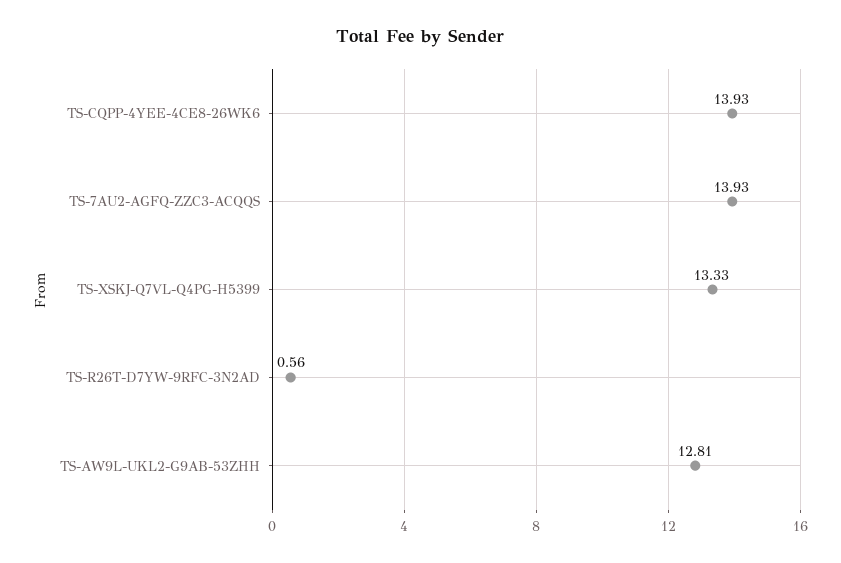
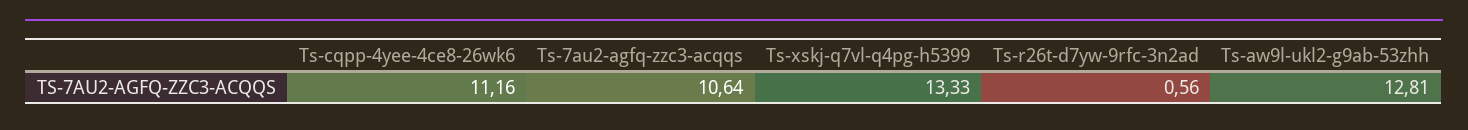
  {
-   "TS-CQPP-4YEE-4CE8-26WK6": 13.93,
+   "TS-CQPP-4YEE-4CE8-26WK6": 11.16,
-   "TS-7AU2-AGFQ-ZZC3-ACQQS": 13.93,
+   "TS-7AU2-AGFQ-ZZC3-ACQQS": 10.64,
    "TS-XSKJ-Q7VL-Q4PG-H5399": 13.33,
    "TS-R26T-D7YW-9RFC-3N2AD": 0.56,
    "TS-AW9L-UKL2-G9AB-53ZHH": 12.81
  }

